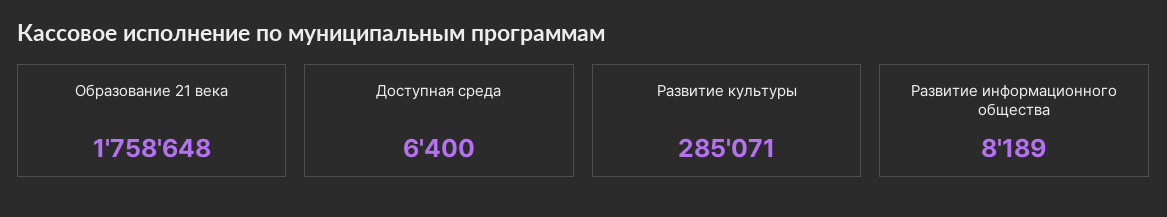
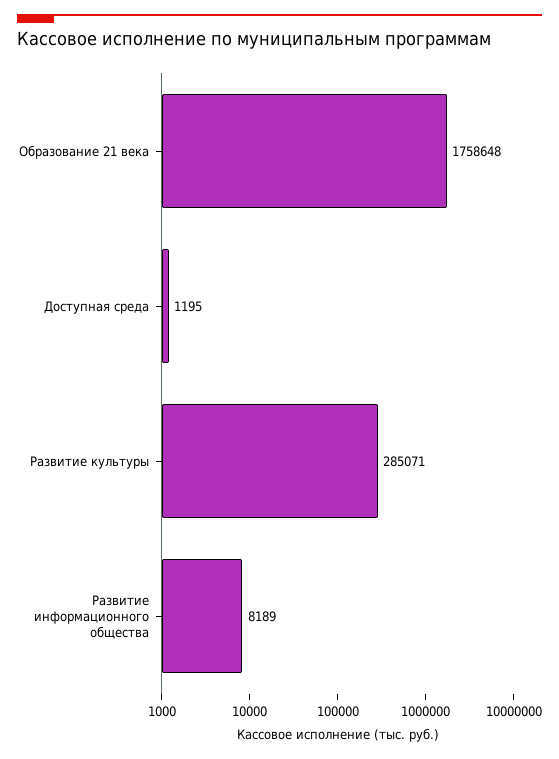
  {
    "Образование 21 века": 1758648,
-   "Доступная среда": 6400,
+   "Доступная среда": 1195,
    "Развитие культуры": 285071,
    "Развитие информационного общества": 8189
  }

